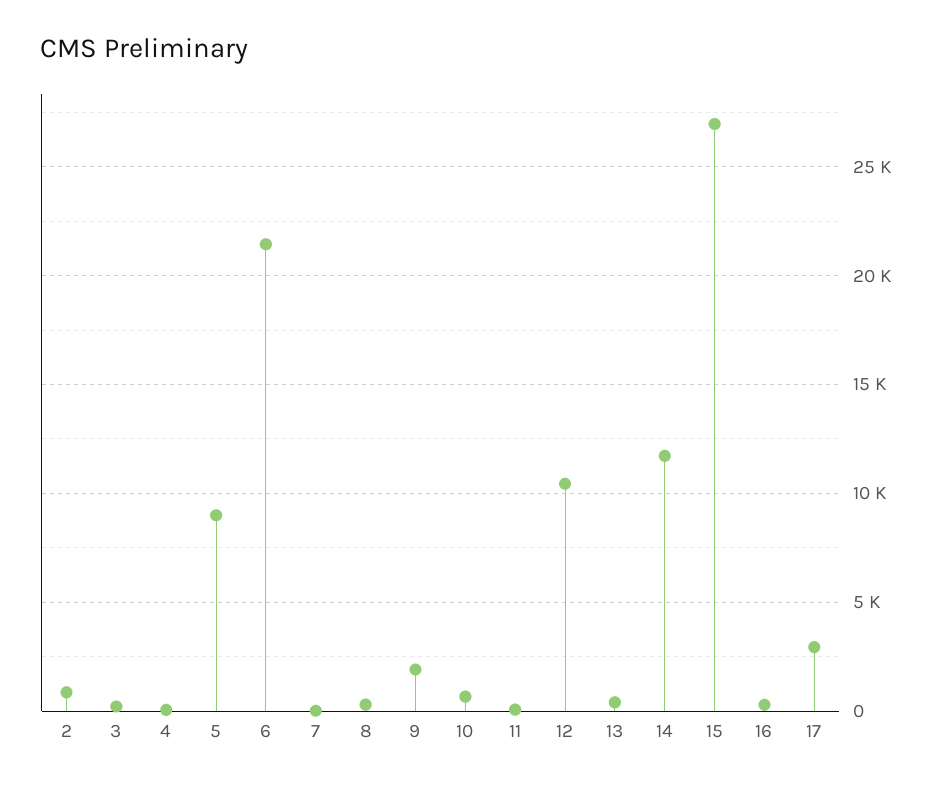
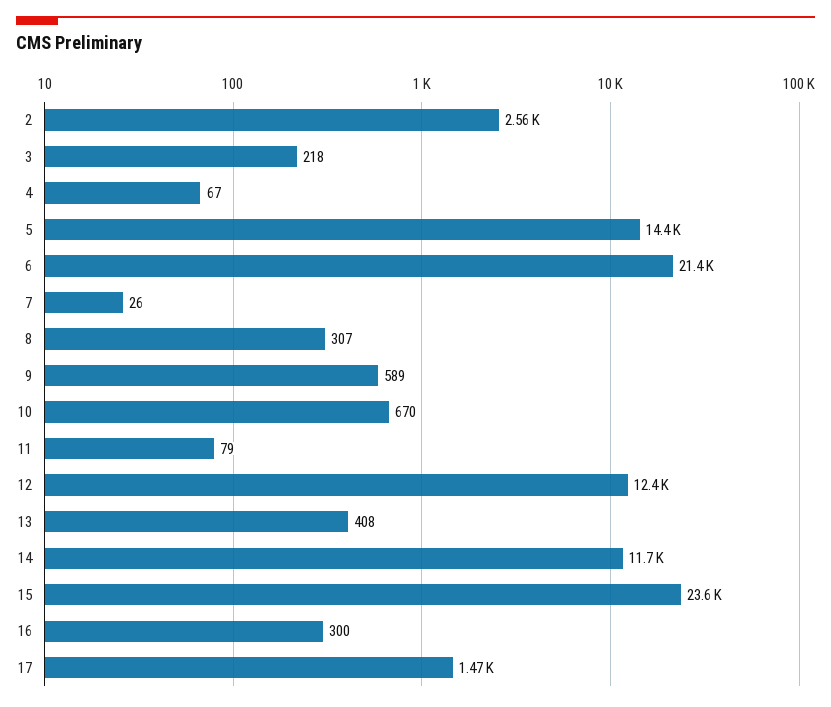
  {
-   "2": 1000,
+   "2": 2560,
    "3": 218,
    "4": 67,
-   "5": 9000,
+   "5": 14400,
    "6": 21400,
    "7": 26,
    "8": 307,
-   "9": 2000,
+   "9": 589,
    "10": 670,
    "11": 79,
-   "12": 10500,
+   "12": 12400,
    "13": 408,
    "14": 11700,
-   "15": 27000,
+   "15": 23600,
    "16": 300,
-   "17": 3000
+   "17": 1470
  }

